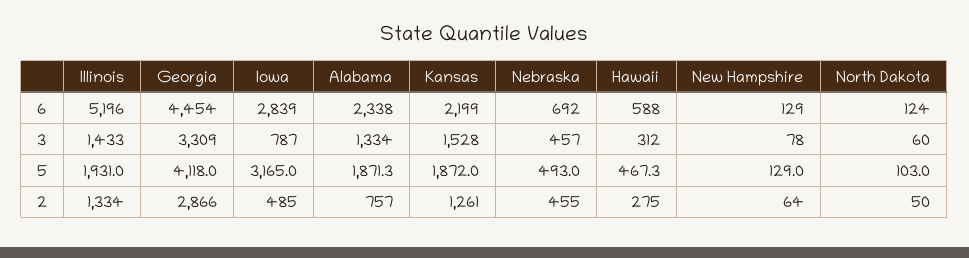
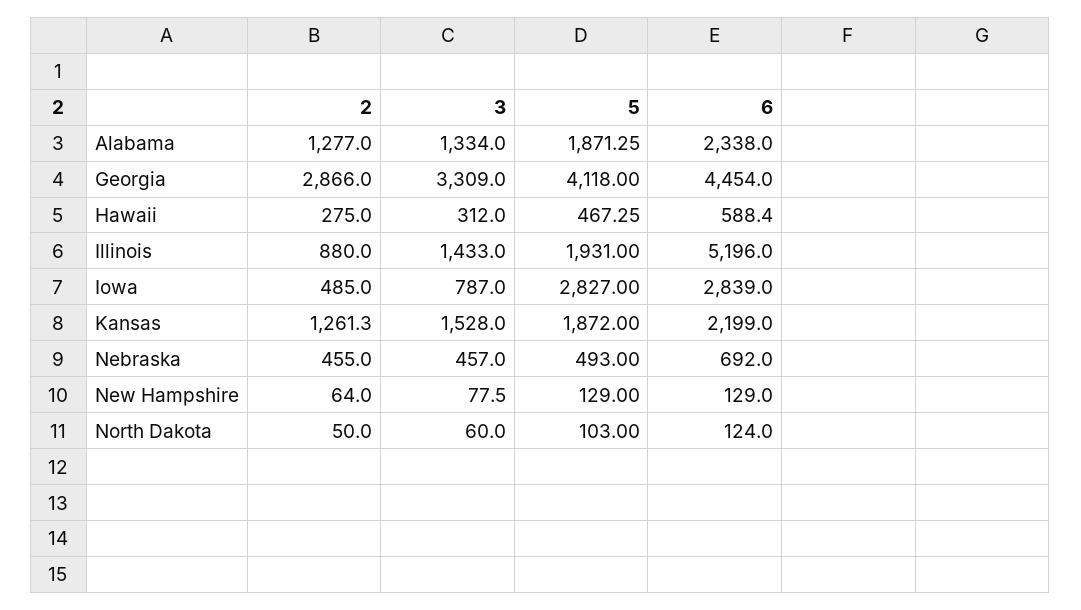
  {
    "Illinois": {
      "6": 5196,
      "3": 1433,
      "5": 1931,
-     "2": 1334
+     "2": 880
    },
    "Georgia": {
      "6": 4454,
      "3": 3309,
      "5": 4118,
      "2": 2866
    },
    "Iowa": {
      "6": 2839,
      "3": 787,
-     "5": 3165,
+     "5": 2827,
      "2": 485
    },
    "Alabama": {
      "6": 2338,
      "3": 1334,
      "5": 1871.25,
-     "2": 757
+     "2": 1277
    },
    "Kansas": {
      "6": 2199,
      "3": 1528,
      "5": 1872,
      "2": 1261.3
    },
    "Nebraska": {
      "6": 692,
      "3": 457,
      "5": 493,
      "2": 455
    },
    "Hawaii": {
      "6": 588.4,
      "3": 312,
      "5": 467.25,
      "2": 275
    },
    "New Hampshire": {
      "6": 129,
      "3": 77.5,
      "5": 129,
      "2": 64
    },
    "North Dakota": {
      "6": 124,
      "3": 60,
      "5": 103,
      "2": 50
    }
  }

